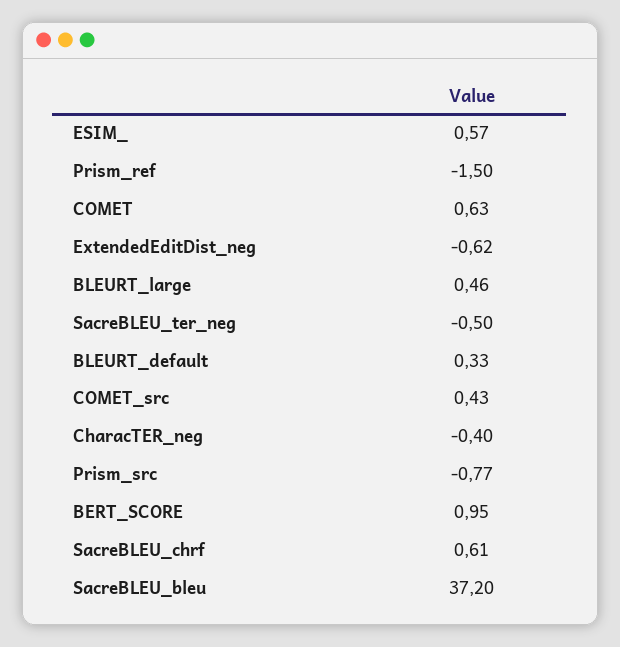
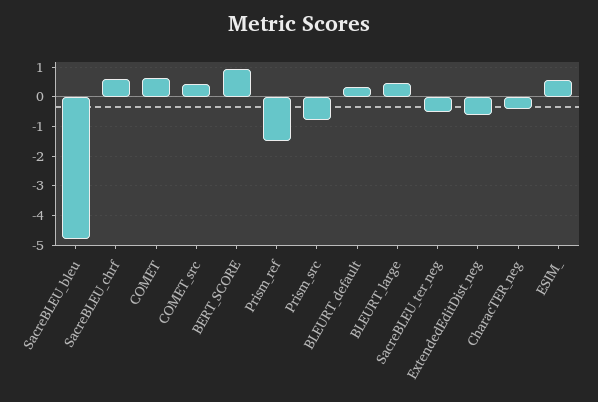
  {
    "ESIM_": 0.57,
    "Prism_ref": -1.5,
    "COMET": 0.63,
    "ExtendedEditDist_neg": -0.62,
    "BLEURT_large": 0.46,
    "SacreBLEU_ter_neg": -0.5,
    "BLEURT_default": 0.33,
    "COMET_src": 0.43,
    "CharacTER_neg": -0.4,
    "Prism_src": -0.77,
    "BERT_SCORE": 0.95,
    "SacreBLEU_chrf": 0.61,
-   "SacreBLEU_bleu": 37.2
+   "SacreBLEU_bleu": -4.75
  }

